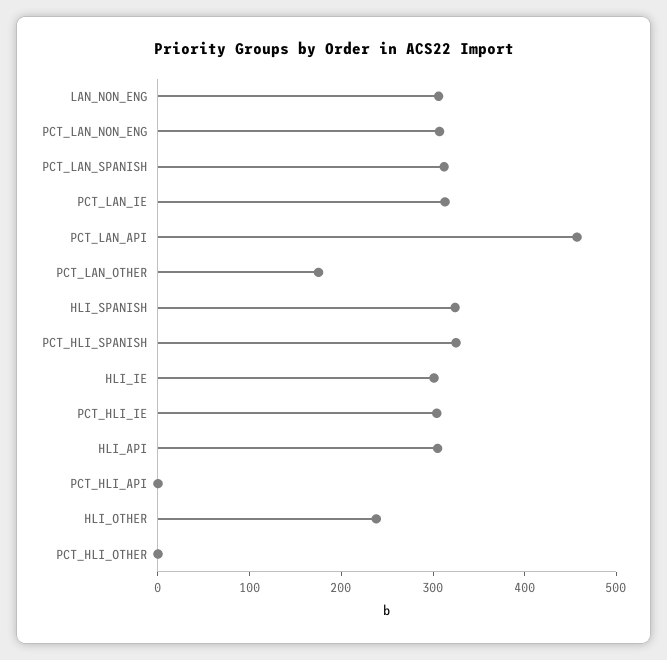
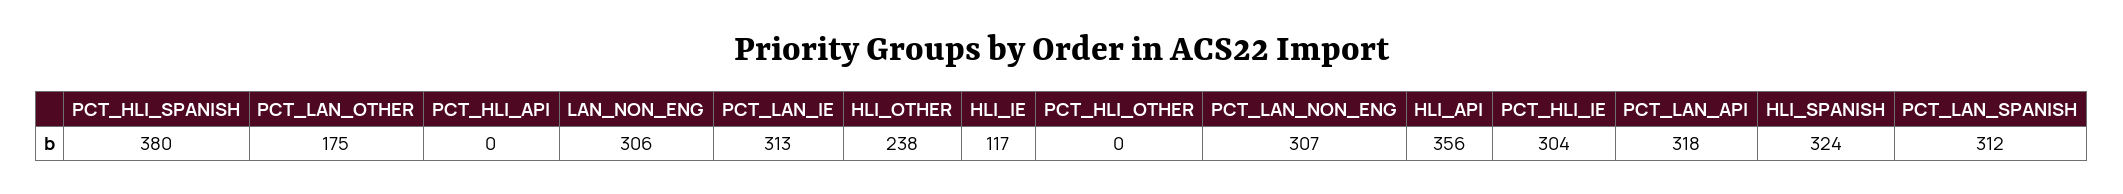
  {
    "LAN_NON_ENG": 306,
    "PCT_LAN_NON_ENG": 307,
    "PCT_LAN_SPANISH": 312,
    "PCT_LAN_IE": 313,
-   "PCT_LAN_API": 460,
+   "PCT_LAN_API": 318,
    "PCT_LAN_OTHER": 175,
    "HLI_SPANISH": 324,
-   "PCT_HLI_SPANISH": 320,
+   "PCT_HLI_SPANISH": 380,
-   "HLI_IE": 300,
+   "HLI_IE": 117,
    "PCT_HLI_IE": 304,
-   "HLI_API": 300,
+   "HLI_API": 356,
    "PCT_HLI_API": 0,
    "HLI_OTHER": 238,
    "PCT_HLI_OTHER": 0
  }

